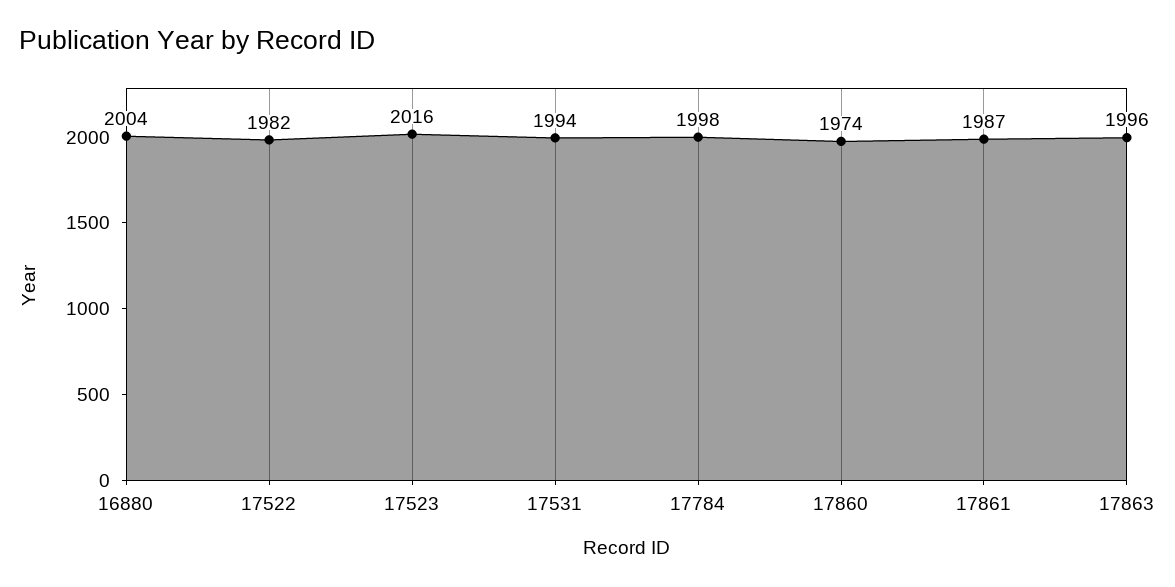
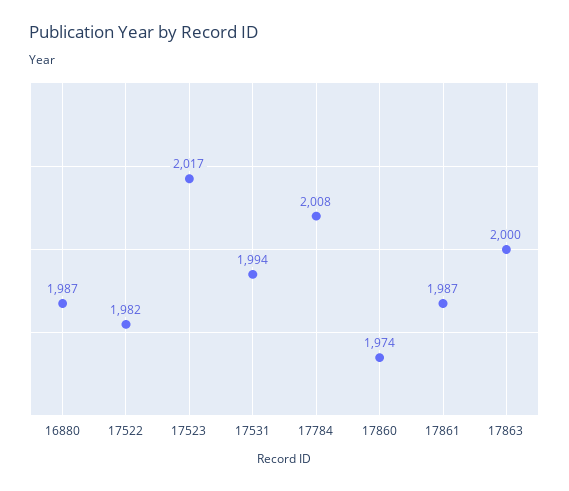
  {
-   "16880": 2004,
+   "16880": 1987,
    "17522": 1982,
-   "17523": 2016,
+   "17523": 2017,
    "17531": 1994,
-   "17784": 1998,
+   "17784": 2008,
    "17860": 1974,
    "17861": 1987,
-   "17863": 1996
+   "17863": 2000
  }

